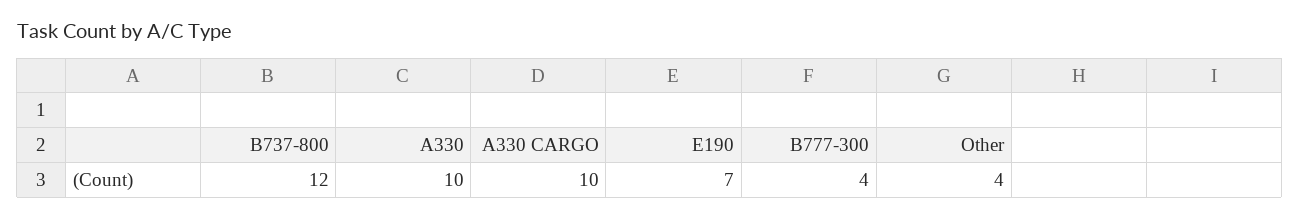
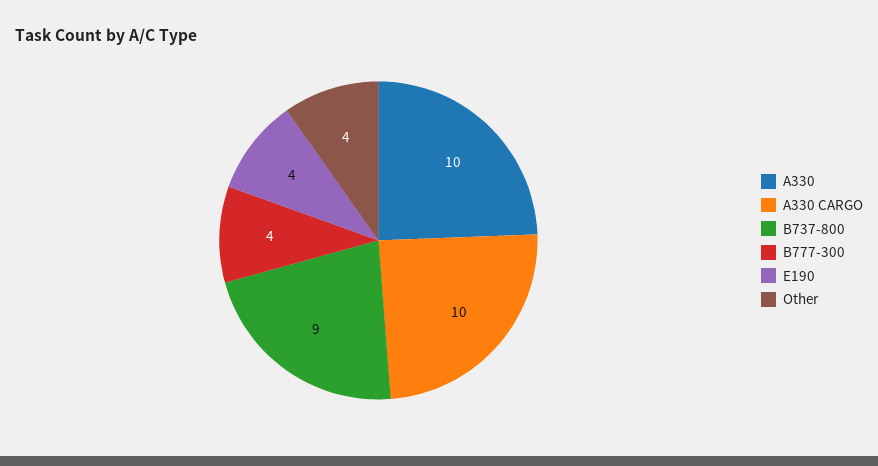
  {
-   "B737-800": 12,
+   "B737-800": 9,
    "A330": 10,
    "A330 CARGO": 10,
-   "E190": 7,
+   "E190": 4,
    "B777-300": 4,
    "Other": 4
  }

